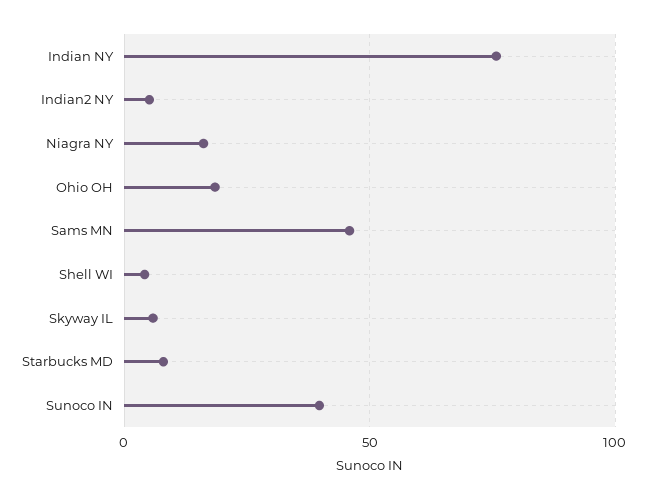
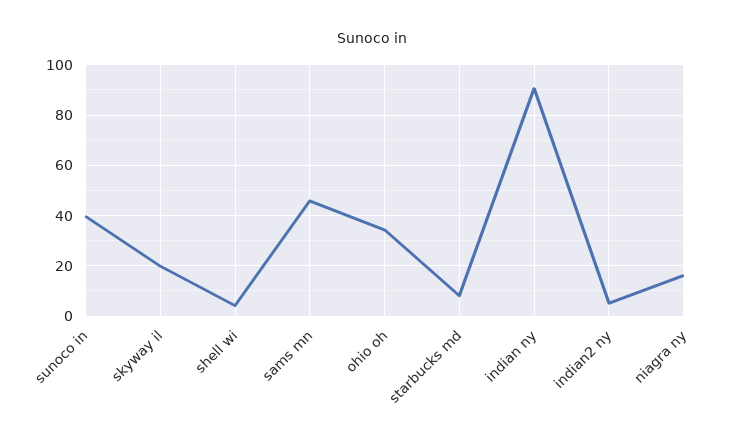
  {
-   "Indian NY": 75,
+   "Indian NY": 90,
    "Indian2 NY": 5,
    "Niagra NY": 15,
-   "Ohio OH": 20,
+   "Ohio OH": 35,
    "Sams MN": 45,
    "Shell WI": 5,
-   "Skyway IL": 5,
+   "Skyway IL": 20,
    "Starbucks MD": 7.5,
    "Sunoco IN": 40
  }

